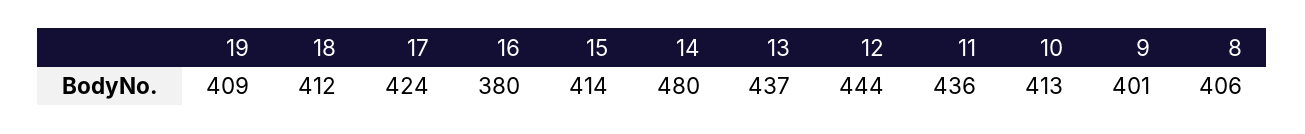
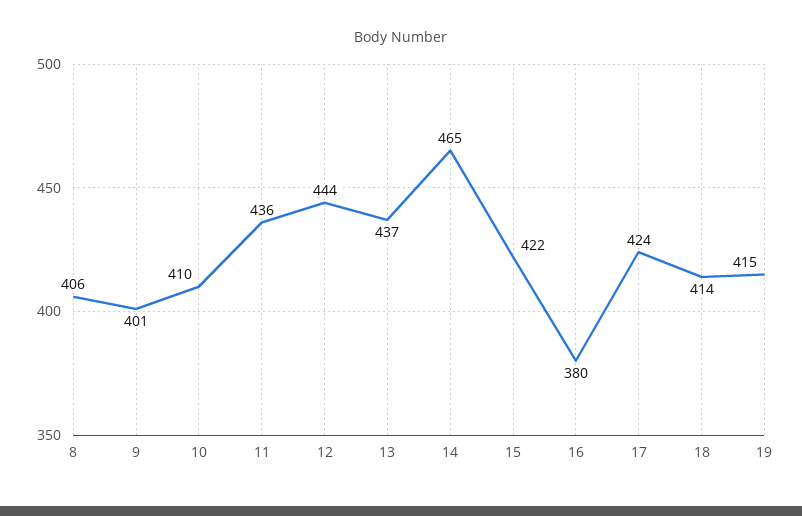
  {
-   "19": 409,
+   "19": 415,
-   "18": 412,
+   "18": 414,
    "17": 424,
    "16": 380,
-   "15": 414,
+   "15": 422,
-   "14": 480,
+   "14": 465,
    "13": 437,
    "12": 444,
    "11": 436,
-   "10": 413,
+   "10": 410,
    "9": 401,
    "8": 406
  }

